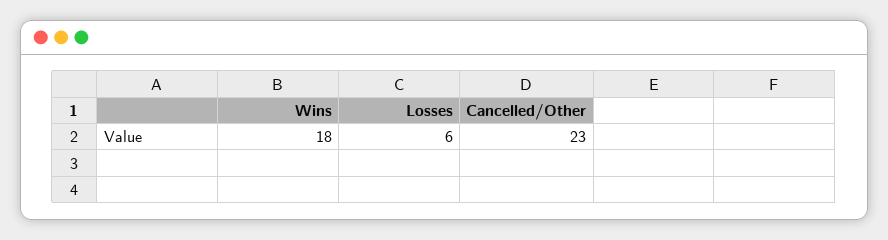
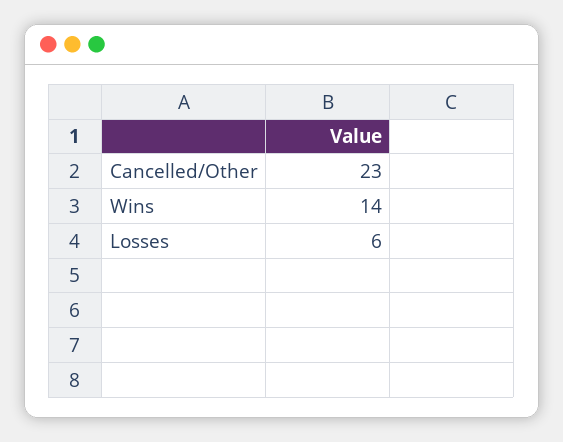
  {
-   "Wins": 18,
+   "Wins": 14,
    "Losses": 6,
    "Cancelled/Other": 23
  }

